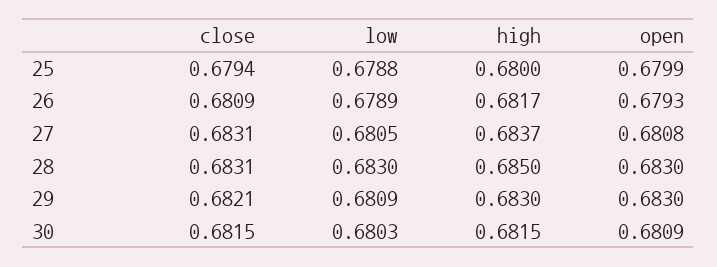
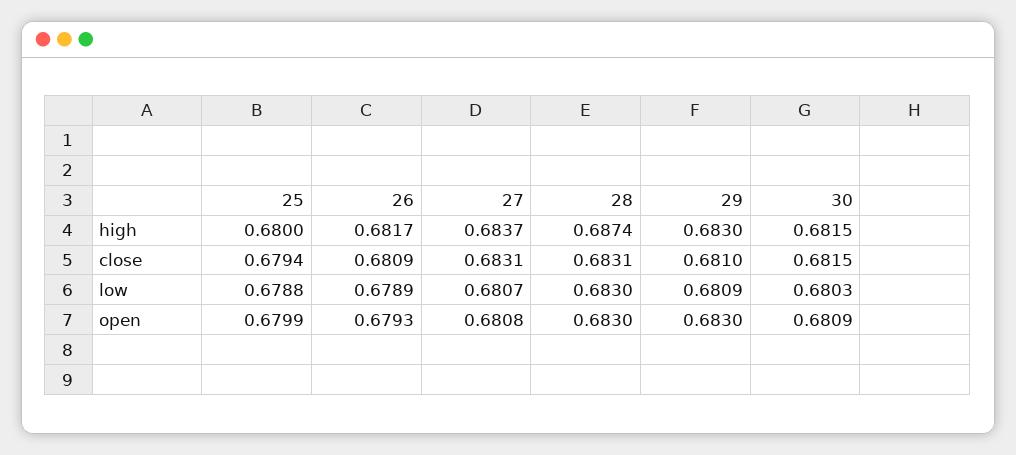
  {
    "close": {
      "25": 0.6794,
      "26": 0.6809,
      "27": 0.6831,
      "28": 0.6831,
-     "29": 0.6821,
+     "29": 0.681,
      "30": 0.6815
    },
    "low": {
      "25": 0.6788,
      "26": 0.6789,
-     "27": 0.6805,
+     "27": 0.6807,
      "28": 0.683,
      "29": 0.6809,
      "30": 0.6803
    },
    "high": {
      "25": 0.68,
      "26": 0.6817,
      "27": 0.6837,
-     "28": 0.685,
+     "28": 0.6874,
      "29": 0.683,
      "30": 0.6815
    },
    "open": {
      "25": 0.6799,
      "26": 0.6793,
      "27": 0.6808,
      "28": 0.683,
      "29": 0.683,
      "30": 0.6809
    }
  }

